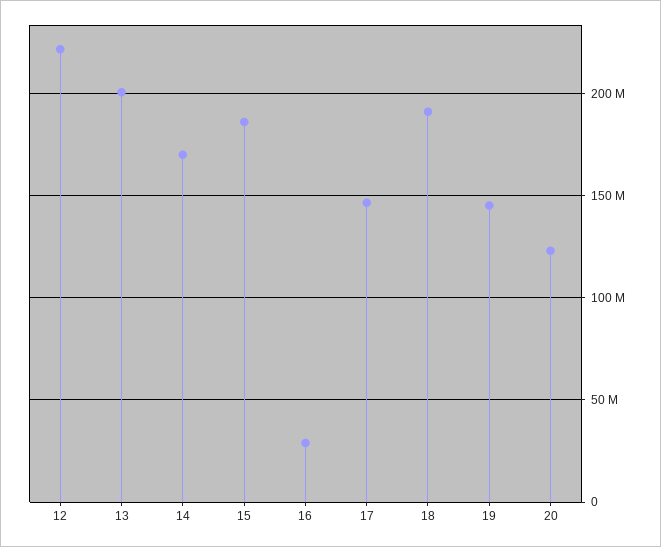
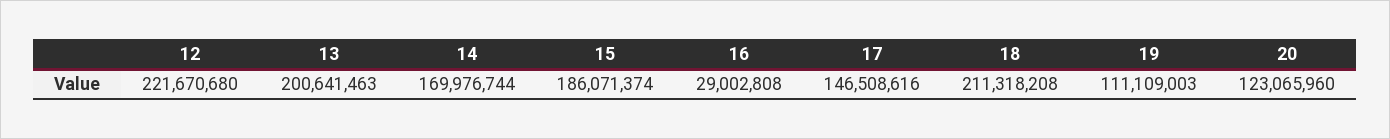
  {
    "12": 221670680,
    "13": 200641463,
    "14": 169976744,
    "15": 186071374,
    "16": 29002808,
    "17": 146508616,
-   "18": 190000000,
+   "18": 211318208,
-   "19": 145000000,
+   "19": 111109003,
    "20": 123065960
  }

